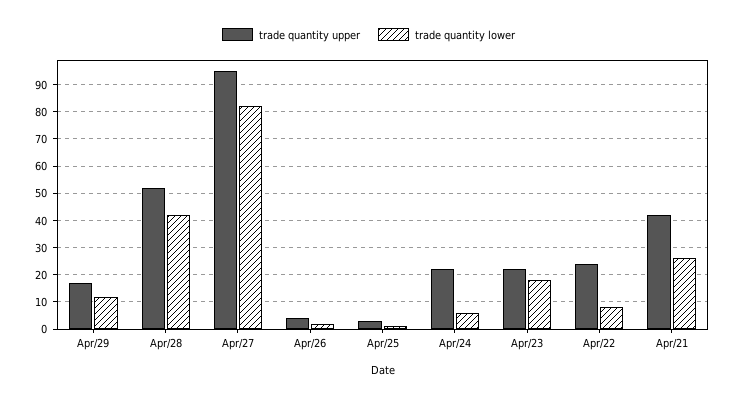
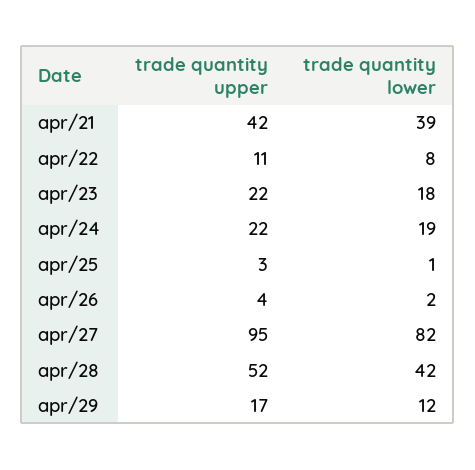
  {
    "trade quantity upper": {
      "Apr/29": 17,
      "Apr/28": 52,
      "Apr/27": 95,
      "Apr/26": 4,
      "Apr/25": 3,
      "Apr/24": 22,
      "Apr/23": 22,
-     "Apr/22": 25,
+     "Apr/22": 11,
      "Apr/21": 42
    },
    "trade quantity lower": {
      "Apr/29": 12,
      "Apr/28": 42,
      "Apr/27": 82,
      "Apr/26": 2,
      "Apr/25": 1,
-     "Apr/24": 5,
+     "Apr/24": 19,
      "Apr/23": 18,
      "Apr/22": 8,
-     "Apr/21": 25
+     "Apr/21": 39
    }
  }

